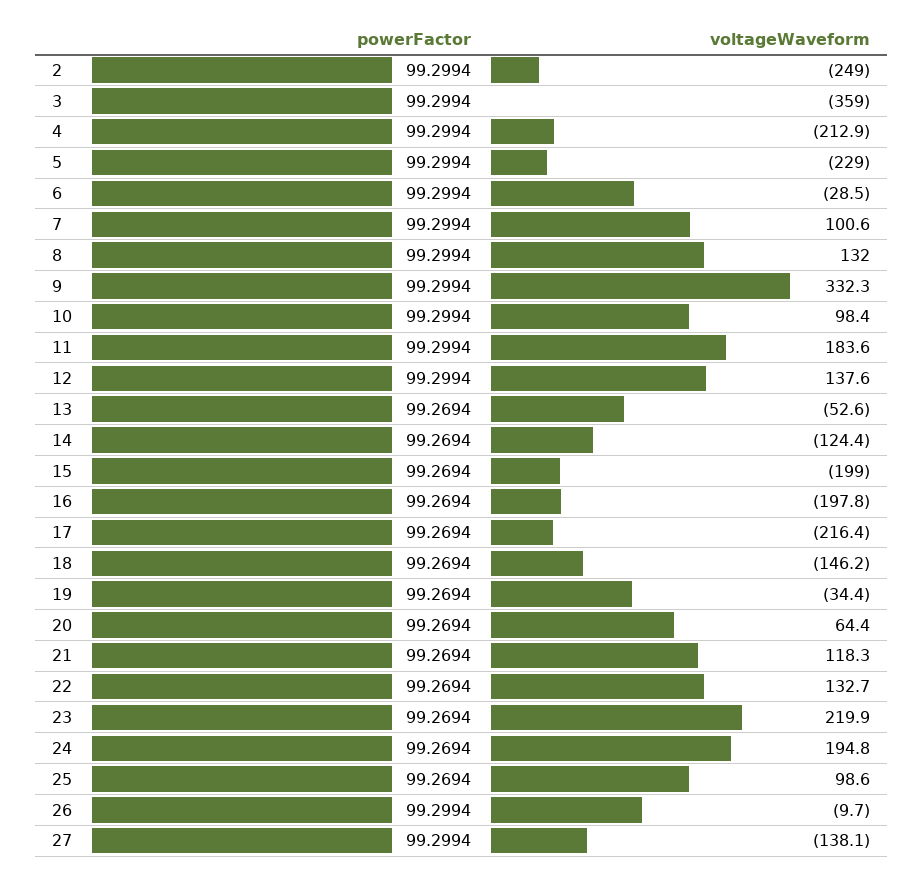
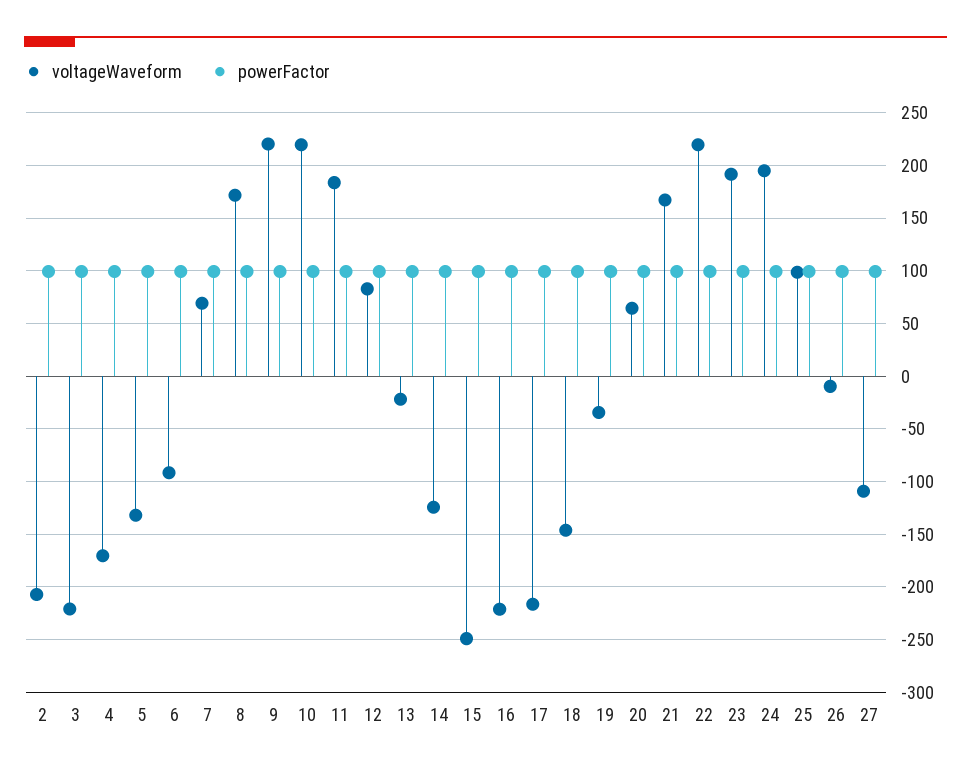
  {
    "powerFactor": {
      "2": 99.2994,
      "3": 99.2994,
      "4": 99.2994,
      "5": 99.2994,
      "6": 99.2994,
      "7": 99.2994,
      "8": 99.2994,
      "9": 99.2994,
      "10": 99.2994,
      "11": 99.2994,
      "12": 99.2994,
      "13": 99.2694,
      "14": 99.2694,
      "15": 99.2694,
      "16": 99.2694,
      "17": 99.2694,
      "18": 99.2694,
      "19": 99.2694,
      "20": 99.2694,
      "21": 99.2694,
      "22": 99.2694,
      "23": 99.2694,
      "24": 99.2694,
      "25": 99.2694,
      "26": 99.2994,
      "27": 99.2994
    },
    "voltageWaveform": {
-     "2": -249,
+     "2": -210,
-     "3": -359,
+     "3": -220,
-     "4": -212.9,
+     "4": -170,
-     "5": -229,
+     "5": -130,
-     "6": -28.5,
+     "6": -90,
-     "7": 100.6,
+     "7": 70,
-     "8": 132,
+     "8": 170,
-     "9": 332.3,
+     "9": 220,
-     "10": 98.4,
+     "10": 220,
      "11": 183.6,
-     "12": 137.6,
+     "12": 80,
-     "13": -52.6,
+     "13": -20,
      "14": -124.4,
-     "15": -199,
+     "15": -250,
-     "16": -197.8,
+     "16": -220,
      "17": -216.4,
      "18": -146.2,
      "19": -34.4,
      "20": 64.4,
-     "21": 118.3,
+     "21": 170,
-     "22": 132.7,
+     "22": 220,
-     "23": 219.9,
+     "23": 190,
      "24": 194.8,
      "25": 98.6,
      "26": -9.7,
-     "27": -138.1
+     "27": -110
    }
  }

